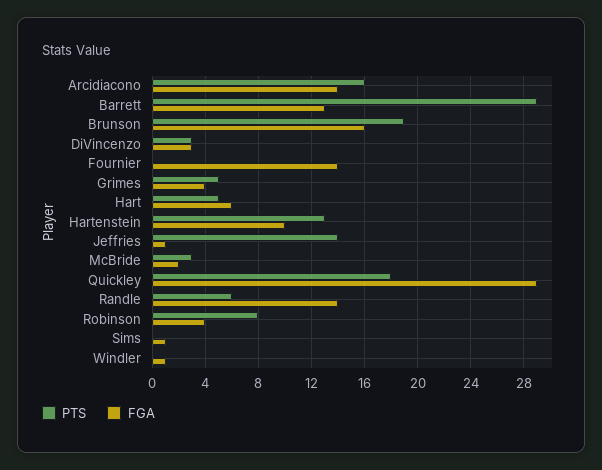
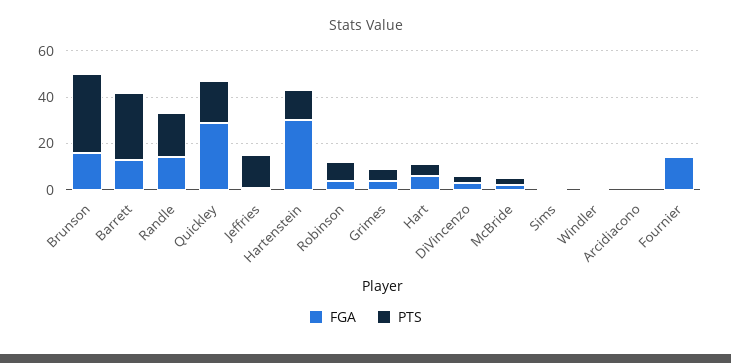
  {
    "PTS": {
-     "Arcidiacono": 16,
+     "Arcidiacono": 0,
      "Barrett": 29,
-     "Brunson": 19,
+     "Brunson": 35,
      "DiVincenzo": 3,
      "Fournier": 0,
      "Grimes": 5,
      "Hart": 5,
      "Hartenstein": 13,
      "Jeffries": 14,
      "McBride": 3,
      "Quickley": 18,
-     "Randle": 6,
+     "Randle": 20,
      "Robinson": 8,
      "Sims": 0,
      "Windler": 0
    },
    "FGA": {
-     "Arcidiacono": 14,
+     "Arcidiacono": 0,
      "Barrett": 13,
      "Brunson": 16,
      "DiVincenzo": 3,
      "Fournier": 14,
      "Grimes": 4,
      "Hart": 6,
-     "Hartenstein": 10,
+     "Hartenstein": 30,
      "Jeffries": 1,
      "McBride": 2,
      "Quickley": 29,
      "Randle": 14,
      "Robinson": 4,
      "Sims": 1,
      "Windler": 1
    }
  }

